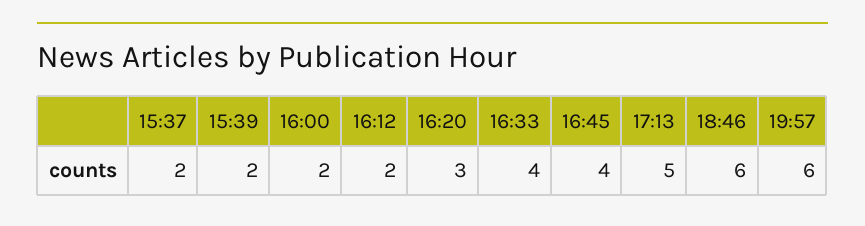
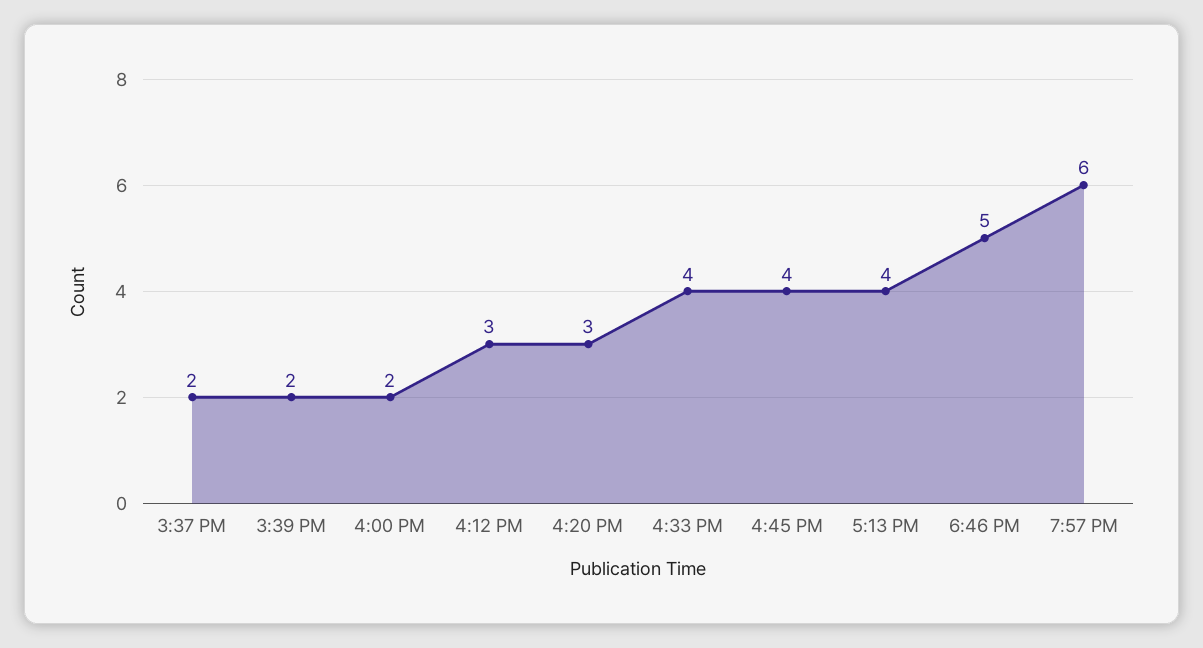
  {
    "15:37": 2,
    "15:39": 2,
    "16:00": 2,
-   "16:12": 2,
+   "16:12": 3,
    "16:20": 3,
    "16:33": 4,
    "16:45": 4,
-   "17:13": 5,
+   "17:13": 4,
-   "18:46": 6,
+   "18:46": 5,
    "19:57": 6
  }

